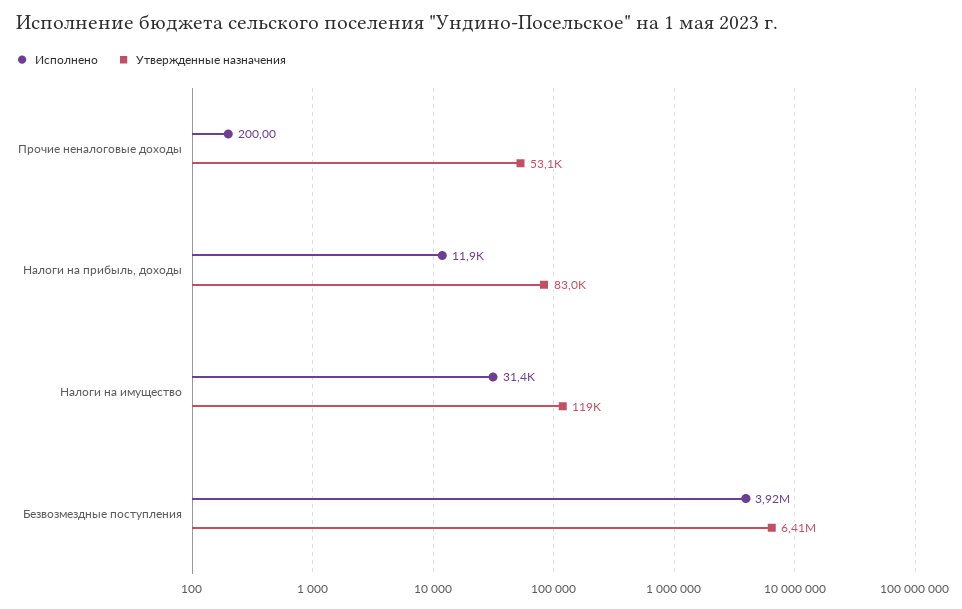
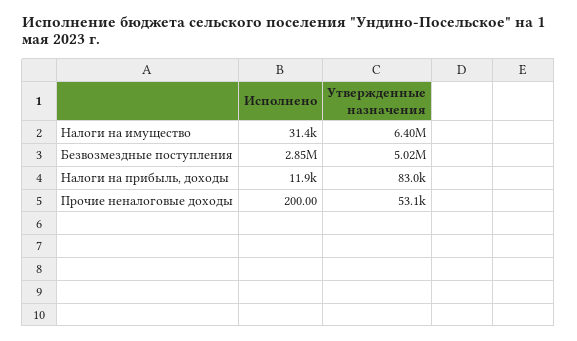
  {
    "Исполнено": {
      "Прочие неналоговые доходы": 200,
      "Налоги на прибыль, доходы": 11900,
      "Налоги на имущество": 31400,
-     "Безвозмездные поступления": 3920000
+     "Безвозмездные поступления": 2850000
    },
    "Утвержденные назначения": {
      "Прочие неналоговые доходы": 53100,
      "Налоги на прибыль, доходы": 83000,
-     "Налоги на имущество": 119000,
+     "Налоги на имущество": 6400000,
-     "Безвозмездные поступления": 6410000
+     "Безвозмездные поступления": 5020000
    }
  }

